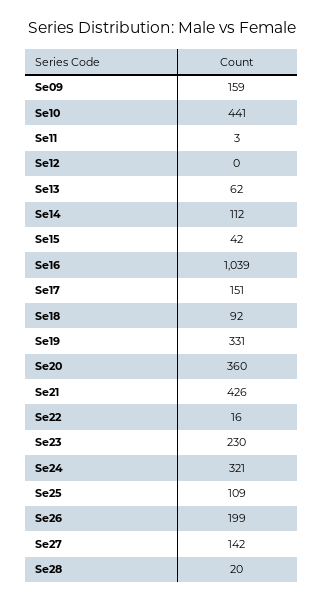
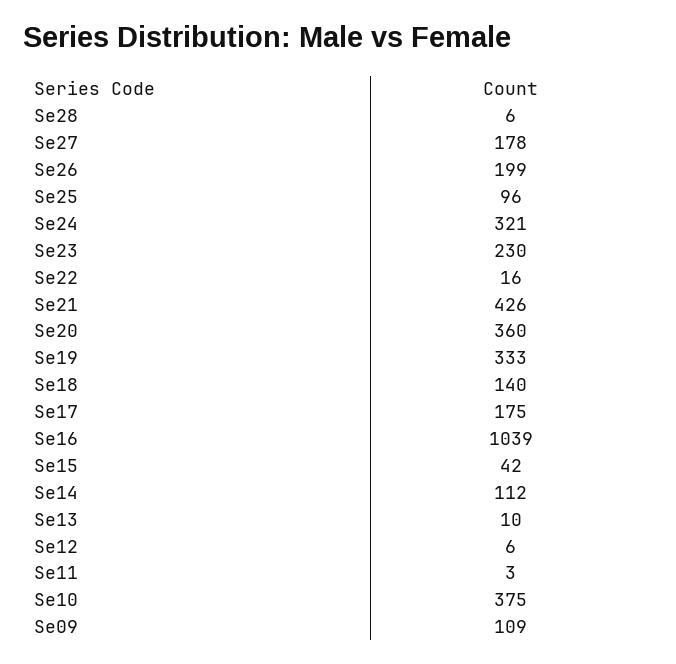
  {
-   "Se09": 159,
+   "Se09": 109,
-   "Se10": 441,
+   "Se10": 375,
    "Se11": 3,
-   "Se12": 0,
+   "Se12": 6,
-   "Se13": 62,
+   "Se13": 10,
    "Se14": 112,
    "Se15": 42,
    "Se16": 1039,
-   "Se17": 151,
+   "Se17": 175,
-   "Se18": 92,
+   "Se18": 140,
-   "Se19": 331,
+   "Se19": 333,
    "Se20": 360,
    "Se21": 426,
    "Se22": 16,
    "Se23": 230,
    "Se24": 321,
-   "Se25": 109,
+   "Se25": 96,
    "Se26": 199,
-   "Se27": 142,
+   "Se27": 178,
-   "Se28": 20
+   "Se28": 6
  }

